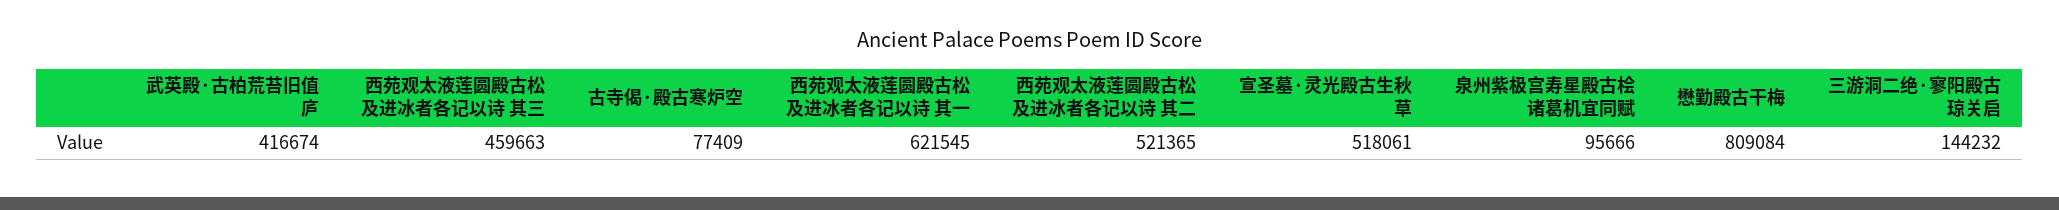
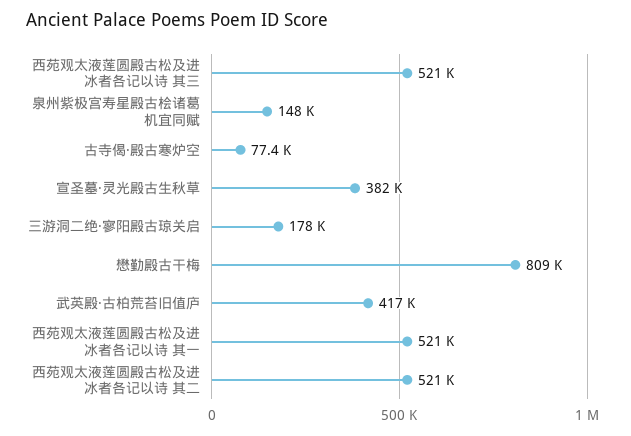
  {
    "武英殿·古柏荒苔旧值庐": 416674,
-   "西苑观太液莲圆殿古松及进冰者各记以诗 其三": 459663,
+   "西苑观太液莲圆殿古松及进冰者各记以诗 其三": 521000,
    "古寺偈·殿古寒炉空": 77409,
-   "西苑观太液莲圆殿古松及进冰者各记以诗 其一": 621545,
+   "西苑观太液莲圆殿古松及进冰者各记以诗 其一": 521000,
    "西苑观太液莲圆殿古松及进冰者各记以诗 其二": 521365,
-   "宣圣墓·灵光殿古生秋草": 518061,
+   "宣圣墓·灵光殿古生秋草": 382000,
-   "泉州紫极宫寿星殿古桧诸葛机宜同赋": 95666,
+   "泉州紫极宫寿星殿古桧诸葛机宜同赋": 148000,
    "懋勤殿古干梅": 809084,
-   "三游洞二绝·寥阳殿古琼关启": 144232
+   "三游洞二绝·寥阳殿古琼关启": 178000
  }

